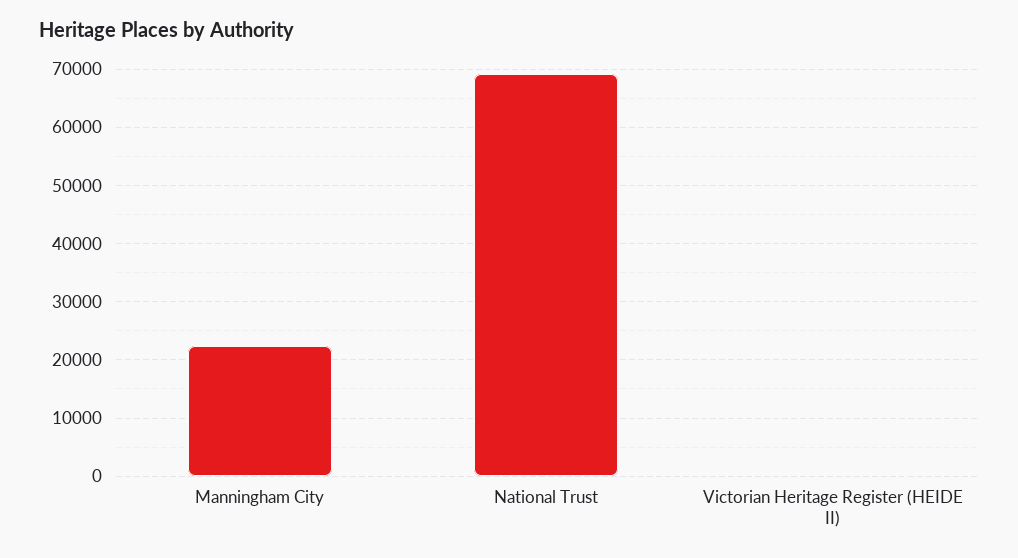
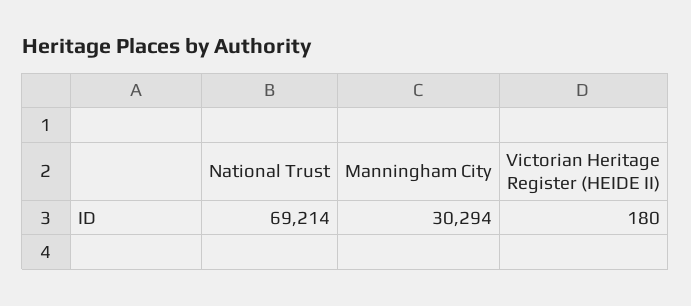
  {
-   "Manningham City": 22000,
+   "Manningham City": 30294,
    "National Trust": 69214,
    "Victorian Heritage Register (HEIDE II)": 180
  }

